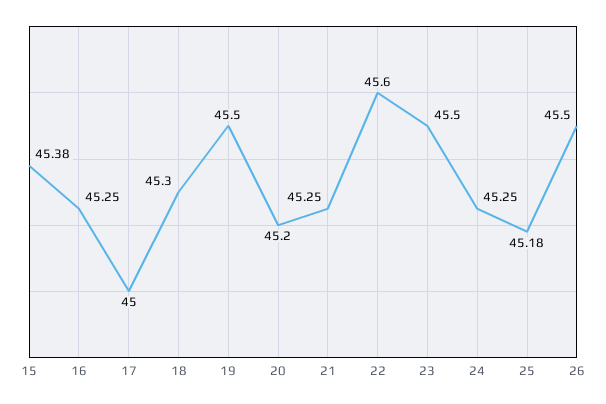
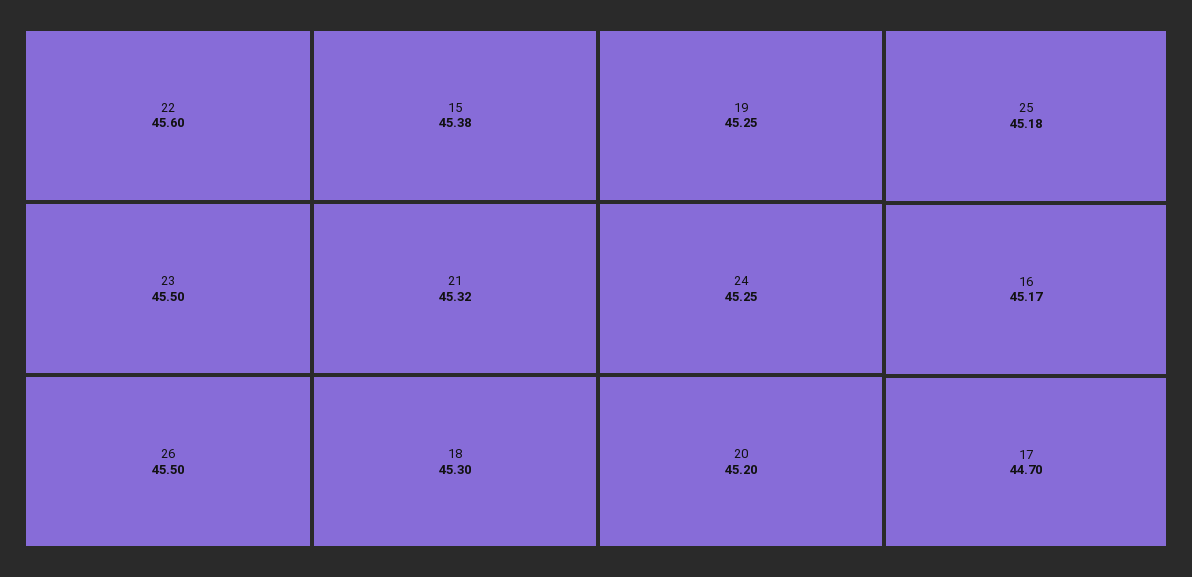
  {
    "15": 45.38,
-   "16": 45.25,
+   "16": 45.17,
-   "17": 45,
+   "17": 44.7,
    "18": 45.3,
-   "19": 45.5,
+   "19": 45.25,
    "20": 45.2,
-   "21": 45.25,
+   "21": 45.32,
    "22": 45.6,
    "23": 45.5,
    "24": 45.25,
    "25": 45.18,
    "26": 45.5
  }

